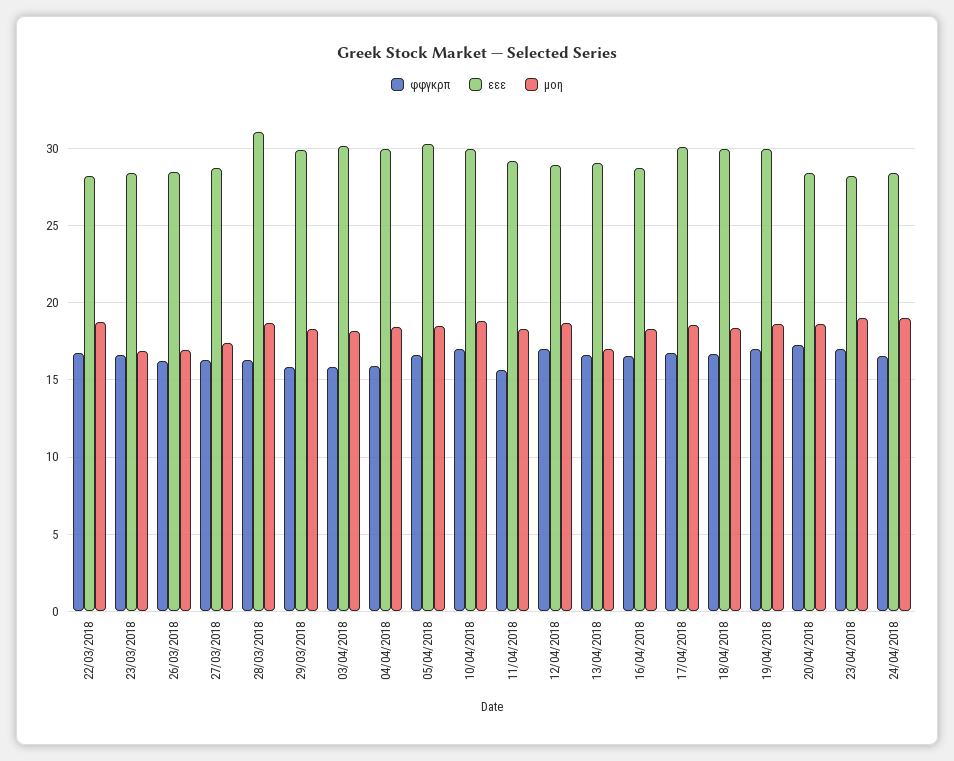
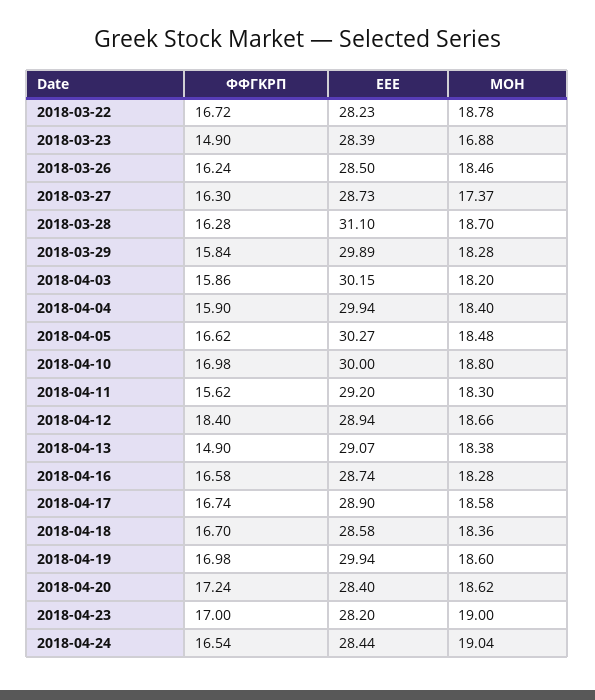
  {
    "φφγκρπ": {
      "22/03/2018": 16.72,
-     "23/03/2018": 16.5,
+     "23/03/2018": 14.9,
      "26/03/2018": 16.24,
      "27/03/2018": 16.3,
      "28/03/2018": 16.28,
      "29/03/2018": 15.84,
      "03/04/2018": 15.86,
      "04/04/2018": 15.9,
      "05/04/2018": 16.62,
      "10/04/2018": 16.98,
      "11/04/2018": 15.62,
-     "12/04/2018": 17,
+     "12/04/2018": 18.4,
-     "13/04/2018": 16.5,
+     "13/04/2018": 14.9,
      "16/04/2018": 16.58,
      "17/04/2018": 16.74,
      "18/04/2018": 16.7,
      "19/04/2018": 16.98,
      "20/04/2018": 17.24,
      "23/04/2018": 17,
      "24/04/2018": 16.54
    },
    "εεε": {
      "22/03/2018": 28.23,
      "23/03/2018": 28.39,
      "26/03/2018": 28.5,
      "27/03/2018": 28.73,
      "28/03/2018": 31.1,
      "29/03/2018": 29.89,
      "03/04/2018": 30.15,
      "04/04/2018": 29.94,
      "05/04/2018": 30.27,
      "10/04/2018": 30,
      "11/04/2018": 29.2,
      "12/04/2018": 28.94,
      "13/04/2018": 29.07,
      "16/04/2018": 28.74,
-     "17/04/2018": 30,
+     "17/04/2018": 28.9,
-     "18/04/2018": 30,
+     "18/04/2018": 28.58,
      "19/04/2018": 29.94,
      "20/04/2018": 28.4,
      "23/04/2018": 28.2,
      "24/04/2018": 28.44
    },
    "μοη": {
      "22/03/2018": 18.78,
      "23/03/2018": 16.88,
-     "26/03/2018": 17,
+     "26/03/2018": 18.46,
      "27/03/2018": 17.37,
      "28/03/2018": 18.7,
      "29/03/2018": 18.28,
      "03/04/2018": 18.2,
      "04/04/2018": 18.4,
      "05/04/2018": 18.48,
      "10/04/2018": 18.8,
      "11/04/2018": 18.3,
      "12/04/2018": 18.66,
-     "13/04/2018": 17,
+     "13/04/2018": 18.38,
      "16/04/2018": 18.28,
      "17/04/2018": 18.58,
      "18/04/2018": 18.36,
      "19/04/2018": 18.6,
      "20/04/2018": 18.62,
      "23/04/2018": 19,
      "24/04/2018": 19.04
    }
  }

